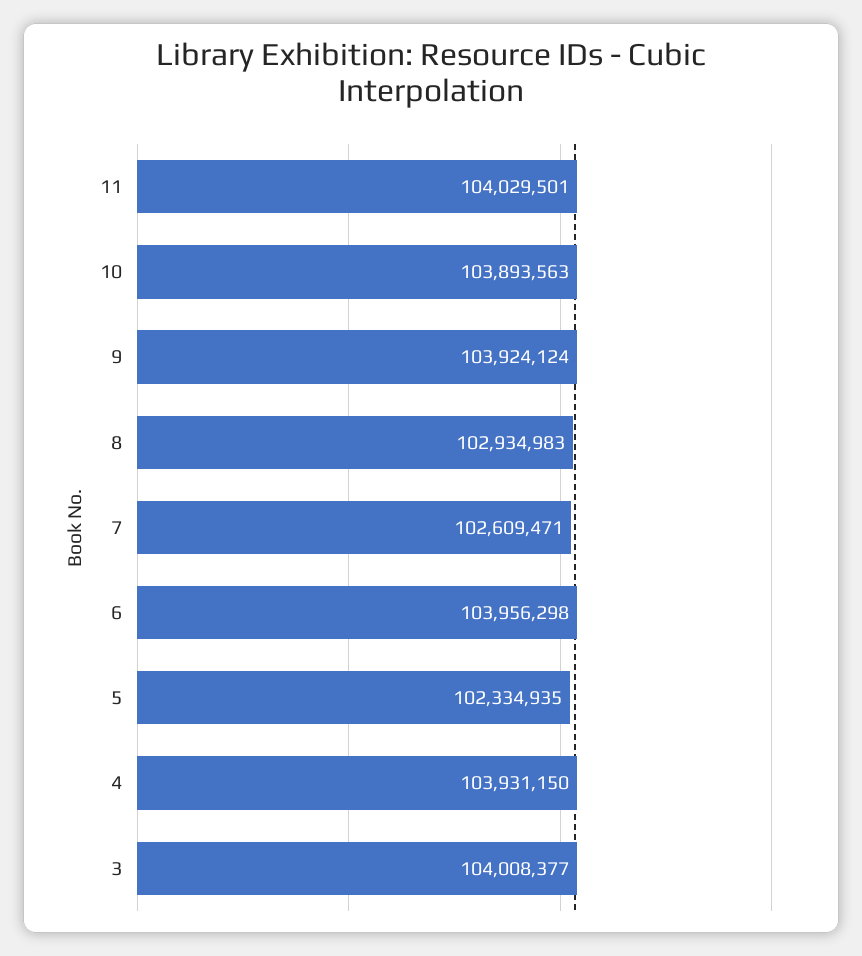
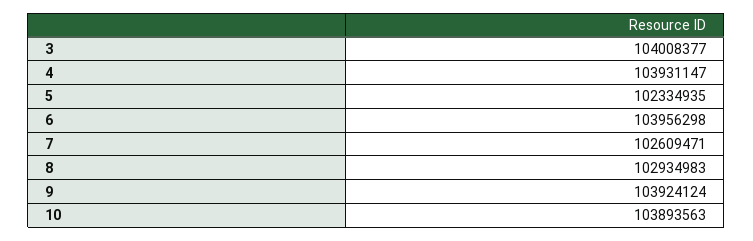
  {
-   "11": 104029501,
    "10": 103893563,
    "9": 103924124,
    "8": 102934983,
    "7": 102609471,
    "6": 103956298,
    "5": 102334935,
-   "4": 103931150,
+   "4": 103931147,
    "3": 104008377
  }

